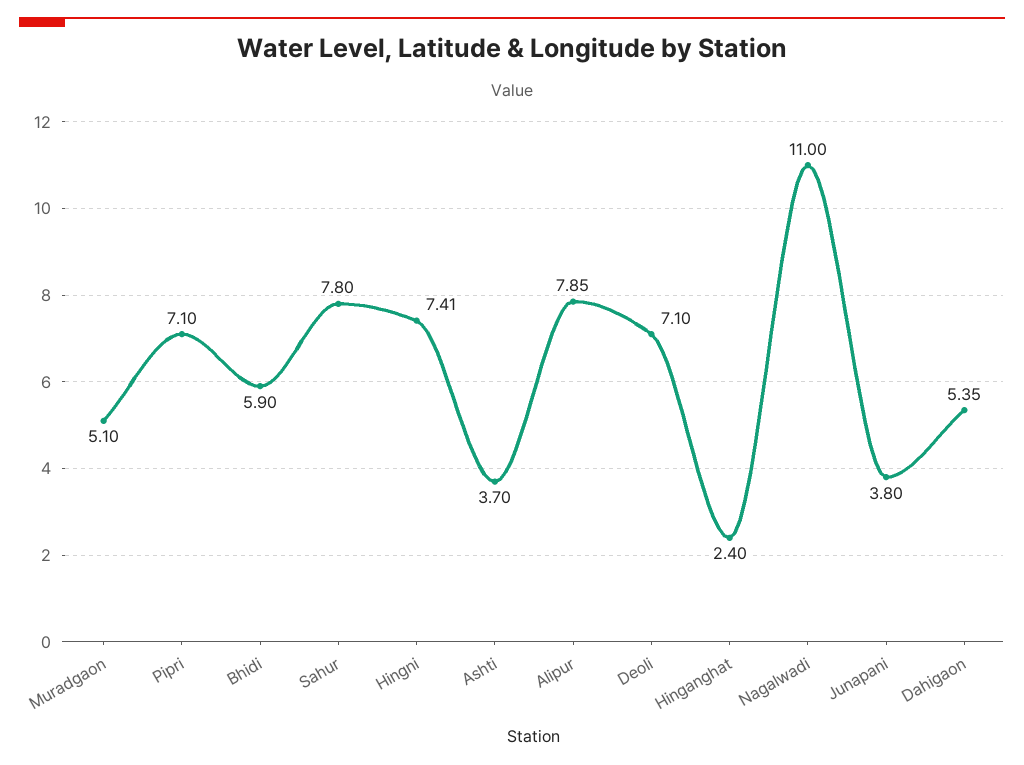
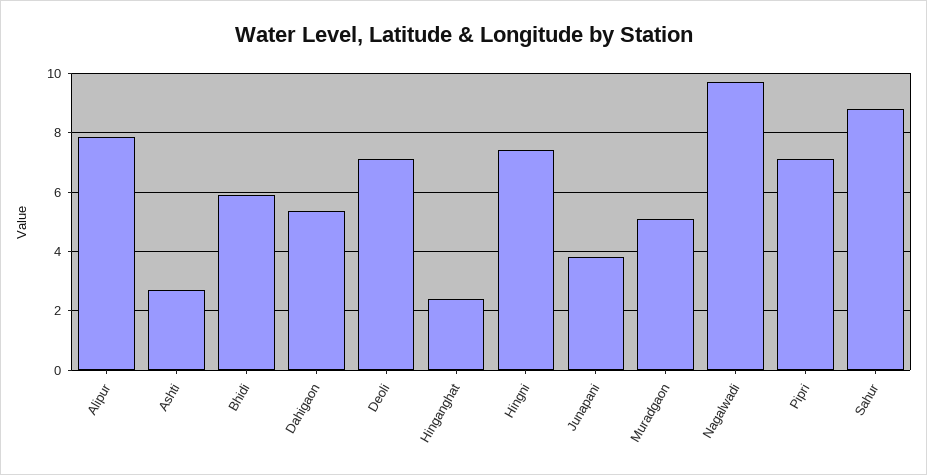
  {
    "Muradgaon": 5.1,
    "Pipri": 7.1,
    "Bhidi": 5.9,
-   "Sahur": 7.8,
+   "Sahur": 8.75,
    "Hingni": 7.41,
-   "Ashti": 3.7,
+   "Ashti": 2.75,
    "Alipur": 7.85,
    "Deoli": 7.1,
    "Hinganghat": 2.4,
-   "Nagalwadi": 11,
+   "Nagalwadi": 9.75,
    "Junapani": 3.8,
    "Dahigaon": 5.35
  }

